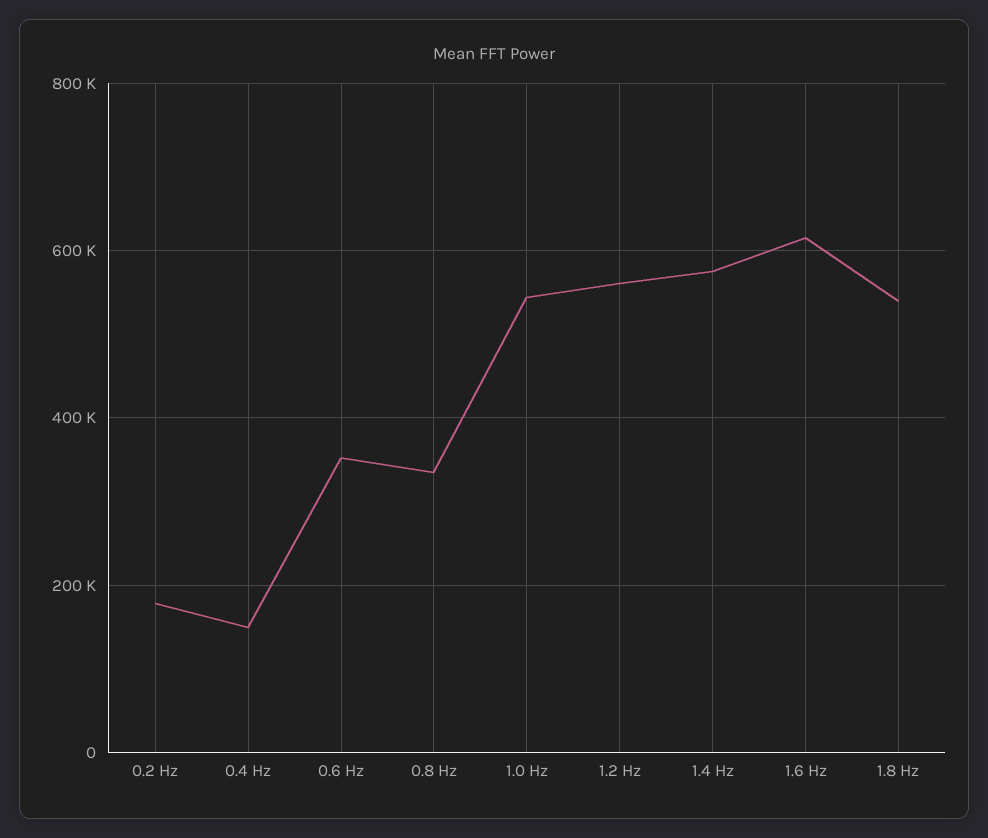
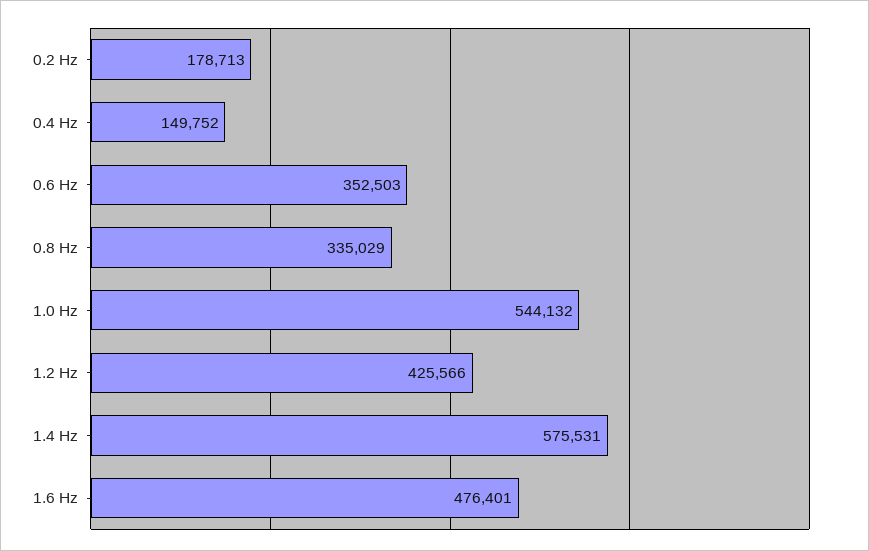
  {
    "0.2 Hz": 178713,
    "0.4 Hz": 149752,
    "0.6 Hz": 352503,
    "0.8 Hz": 335029,
    "1.0 Hz": 544132,
-   "1.2 Hz": 560000,
+   "1.2 Hz": 425566,
    "1.4 Hz": 575531,
-   "1.6 Hz": 620000,
+   "1.6 Hz": 476401
-   "1.8 Hz": 540000
  }

